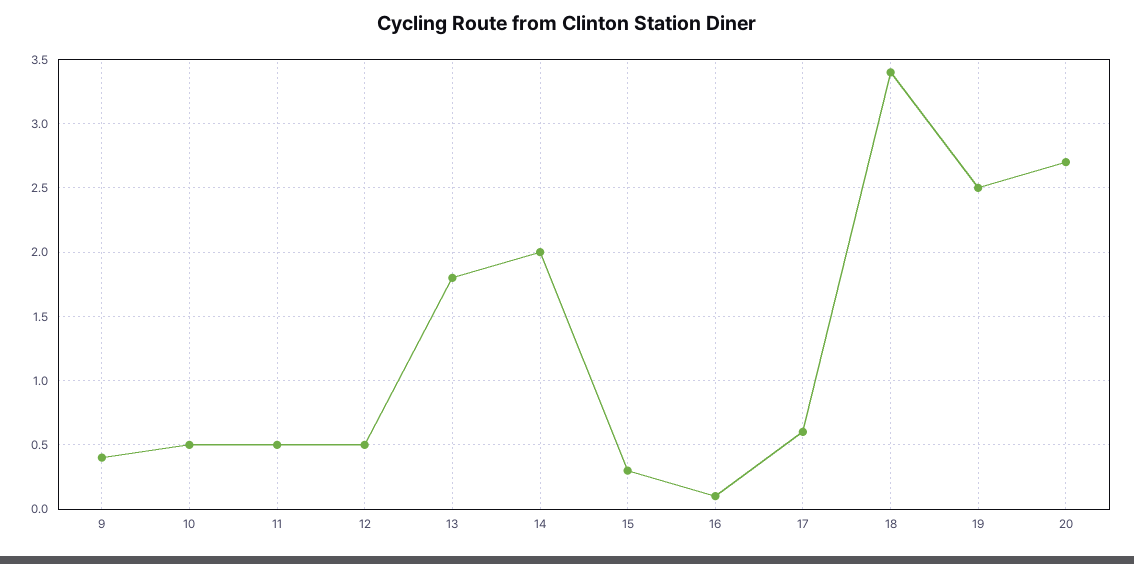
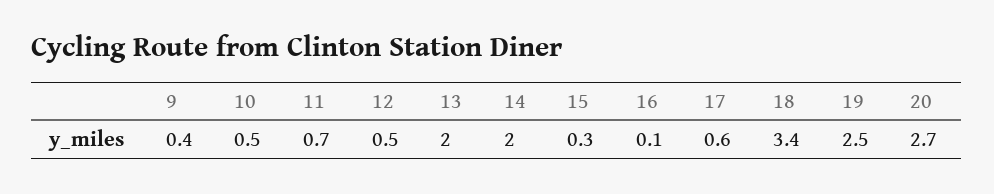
  {
    "9": 0.4,
    "10": 0.5,
-   "11": 0.5,
+   "11": 0.7,
    "12": 0.5,
-   "13": 1.8,
+   "13": 2,
    "14": 2,
    "15": 0.3,
    "16": 0.1,
    "17": 0.6,
    "18": 3.4,
    "19": 2.5,
    "20": 2.7
  }

